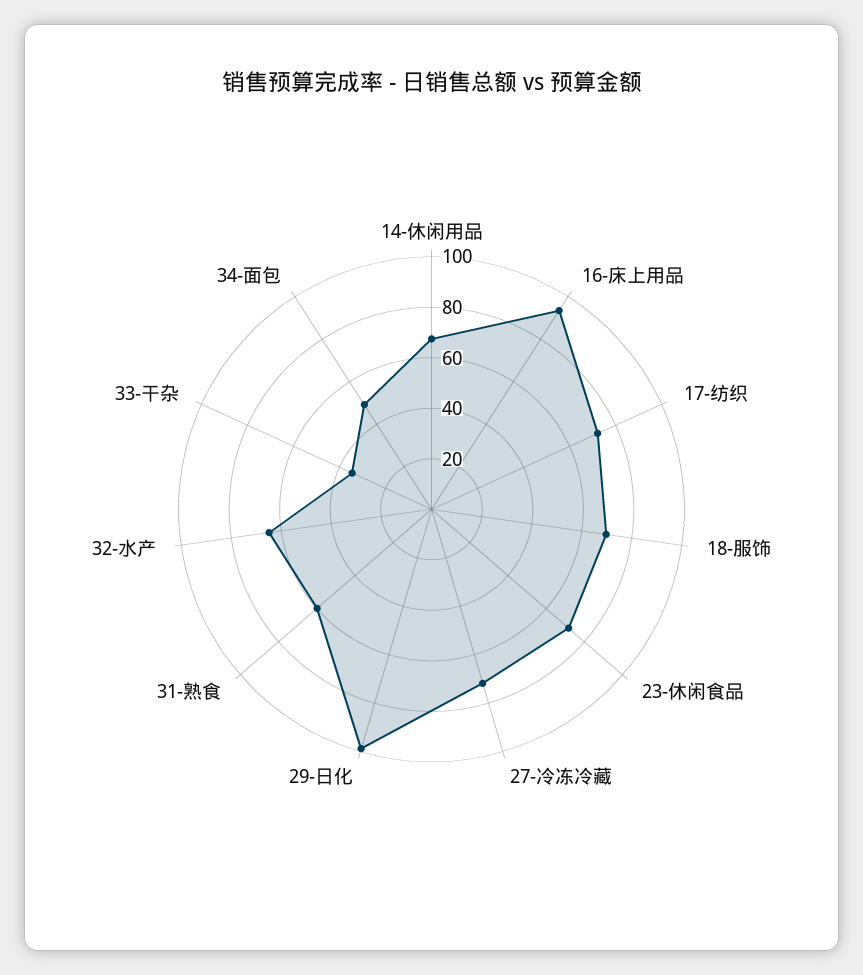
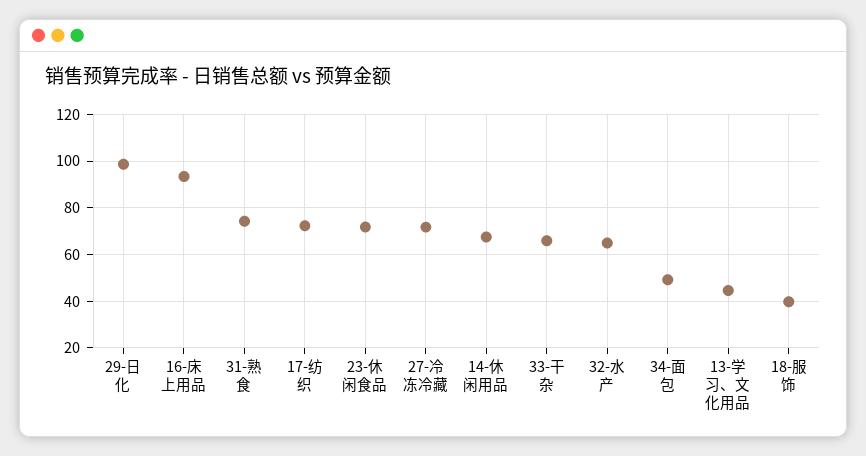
  {
    "14-休闲用品": 65,
    "16-床上用品": 95,
    "17-纺织": 70,
-   "18-服饰": 70,
+   "18-服饰": 40,
    "23-休闲食品": 70,
    "27-冷冻冷藏": 70,
    "29-日化": 100,
-   "31-熟食": 60,
+   "31-熟食": 75,
    "32-水产": 65,
-   "33-干杂": 35,
+   "33-干杂": 65,
-   "34-面包": 50
+   "34-面包": 50,
+   "13-学习、文化用品": 45
  }

